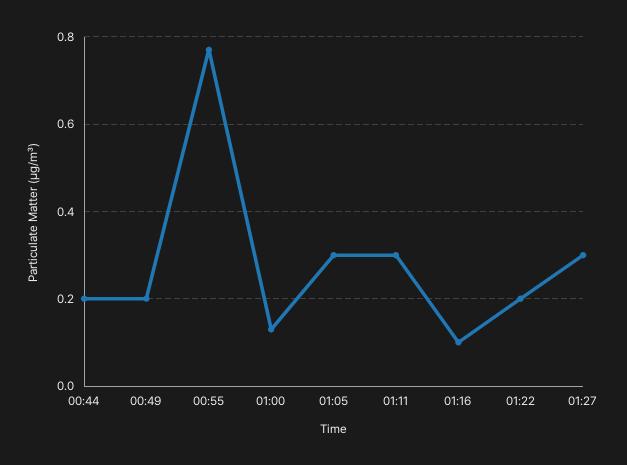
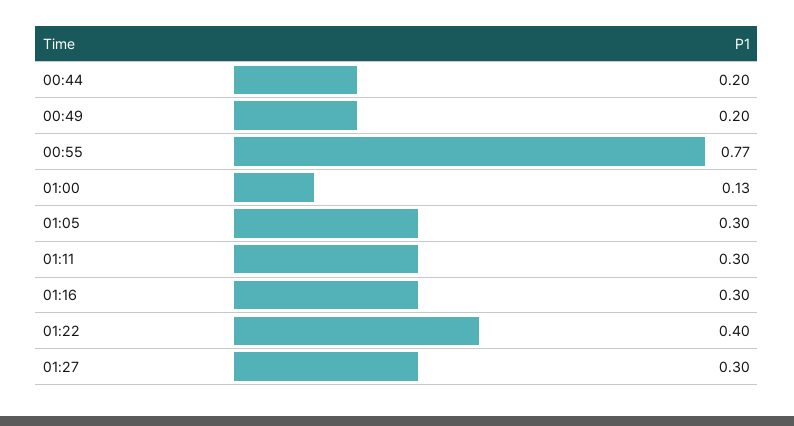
  {
    "00:44": 0.2,
    "00:49": 0.2,
    "00:55": 0.77,
    "01:00": 0.13,
    "01:05": 0.3,
    "01:11": 0.3,
-   "01:16": 0.1,
+   "01:16": 0.3,
-   "01:22": 0.2,
+   "01:22": 0.4,
    "01:27": 0.3
  }

